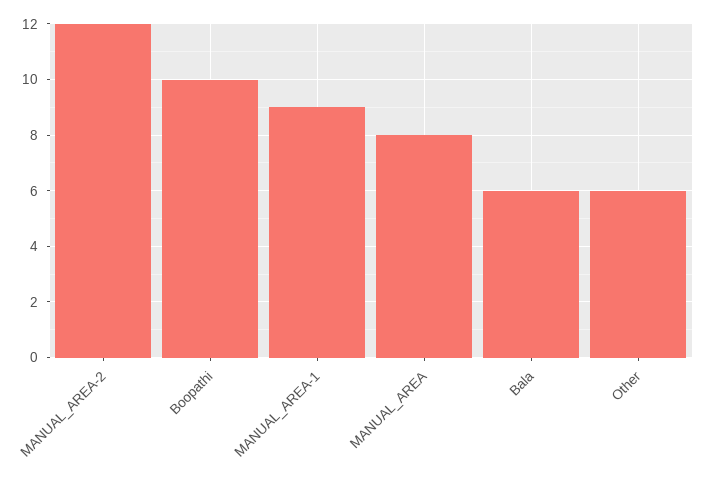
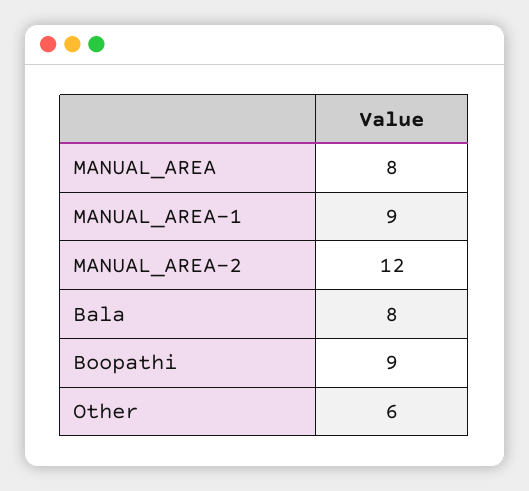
  {
    "MANUAL_AREA-2": 12,
-   "Boopathi": 10,
+   "Boopathi": 9,
    "MANUAL_AREA-1": 9,
    "MANUAL_AREA": 8,
-   "Bala": 6,
+   "Bala": 8,
    "Other": 6
  }

